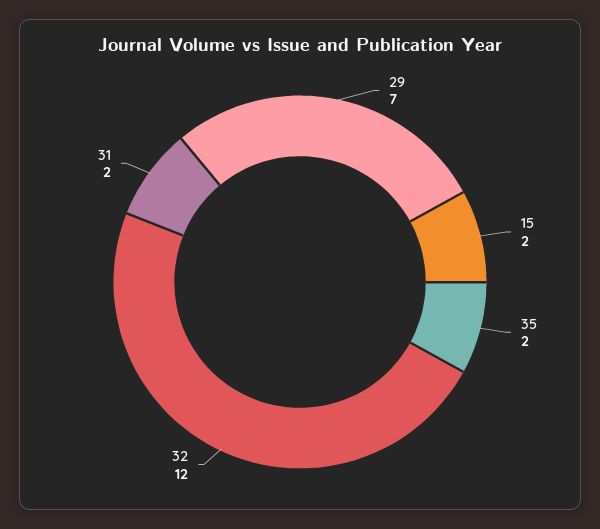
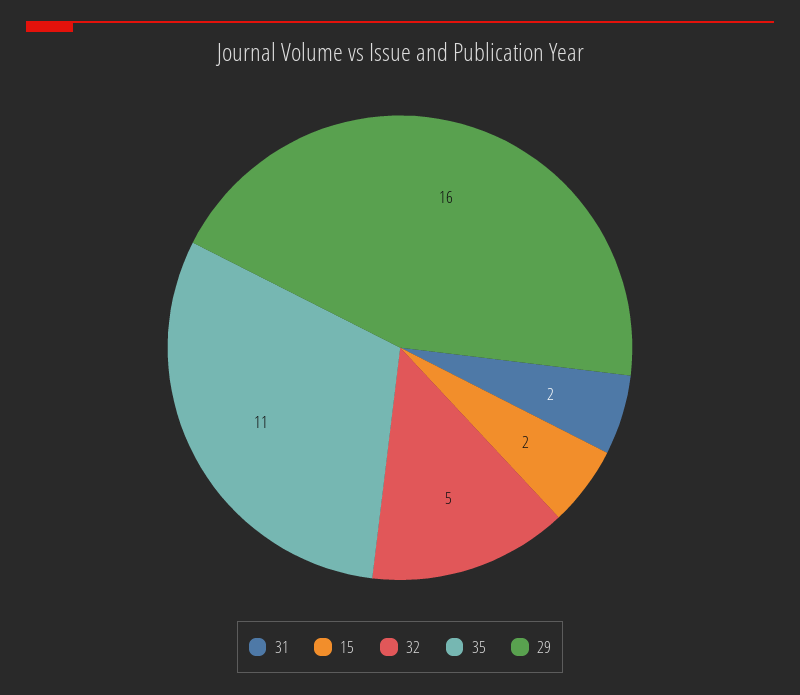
  {
-   "29": 7,
+   "29": 16,
    "15": 2,
-   "35": 2,
+   "35": 11,
-   "32": 12,
+   "32": 5,
    "31": 2
  }

